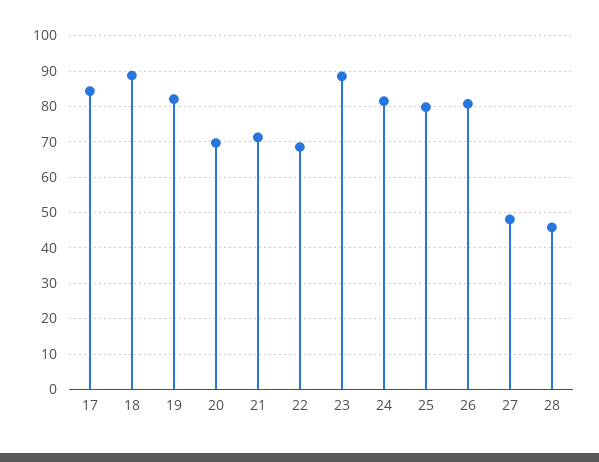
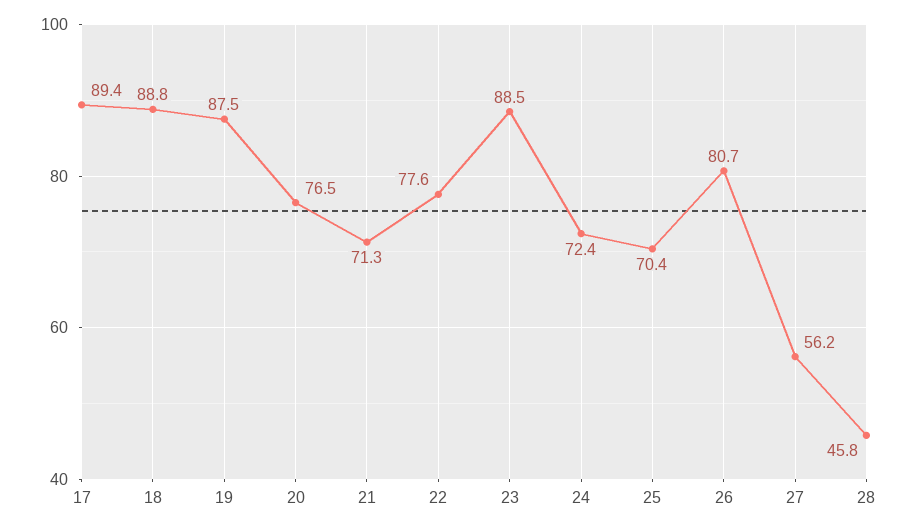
  {
-   "17": 84,
+   "17": 89.4,
    "18": 88.8,
-   "19": 82,
+   "19": 87.5,
-   "20": 70,
+   "20": 76.5,
    "21": 71.3,
-   "22": 68,
+   "22": 77.6,
    "23": 88.5,
-   "24": 82,
+   "24": 72.4,
-   "25": 80,
+   "25": 70.4,
    "26": 80.7,
-   "27": 48,
+   "27": 56.2,
    "28": 45.8
  }

